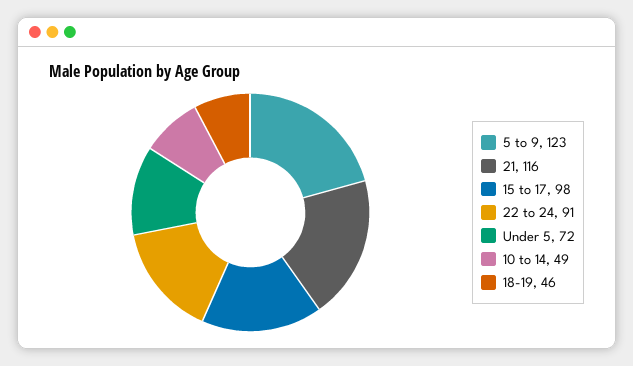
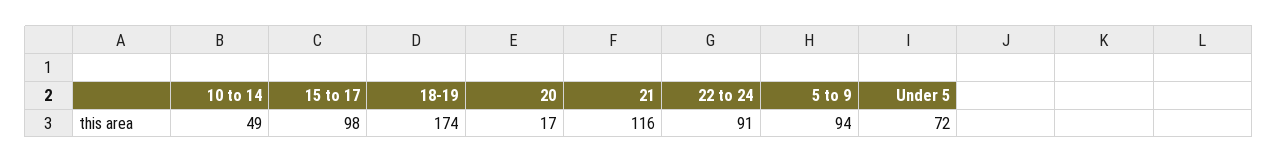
  {
-   "5 to 9": 123,
+   "5 to 9": 94,
    "21": 116,
    "15 to 17": 98,
    "22 to 24": 91,
    "Under 5": 72,
    "10 to 14": 49,
-   "18-19": 46
+   "18-19": 174,
+   "20": 17
  }

